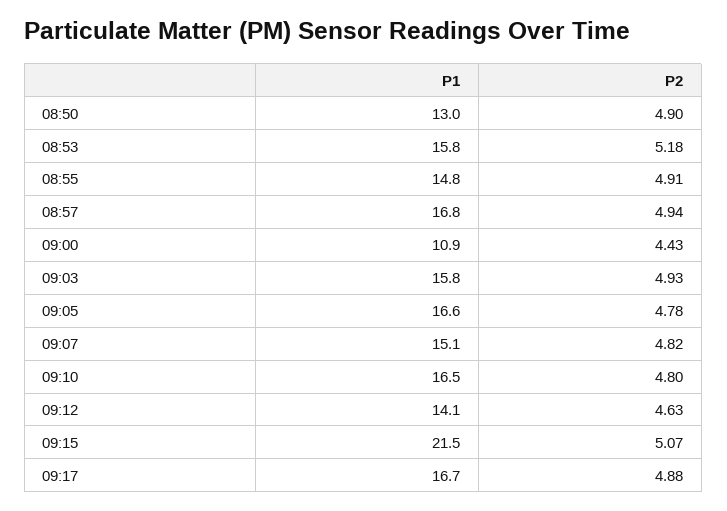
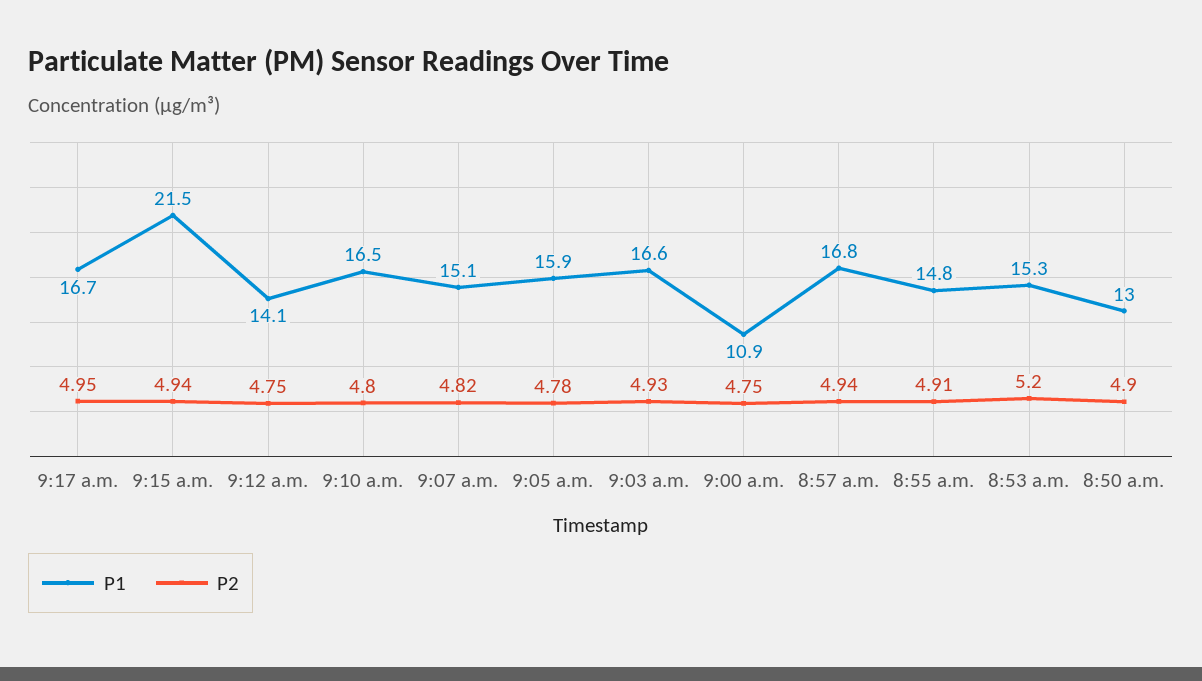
  {
    "P1": {
      "08:50": 13,
-     "08:53": 15.8,
+     "08:53": 15.3,
      "08:55": 14.8,
      "08:57": 16.8,
      "09:00": 10.9,
-     "09:03": 15.8,
+     "09:03": 16.6,
-     "09:05": 16.6,
+     "09:05": 15.9,
      "09:07": 15.1,
      "09:10": 16.5,
      "09:12": 14.1,
      "09:15": 21.5,
      "09:17": 16.7
    },
    "P2": {
      "08:50": 4.9,
-     "08:53": 5.18,
+     "08:53": 5.2,
      "08:55": 4.91,
      "08:57": 4.94,
-     "09:00": 4.43,
+     "09:00": 4.75,
      "09:03": 4.93,
      "09:05": 4.78,
      "09:07": 4.82,
      "09:10": 4.8,
-     "09:12": 4.63,
+     "09:12": 4.75,
-     "09:15": 5.07,
+     "09:15": 4.94,
-     "09:17": 4.88
+     "09:17": 4.95
    }
  }

